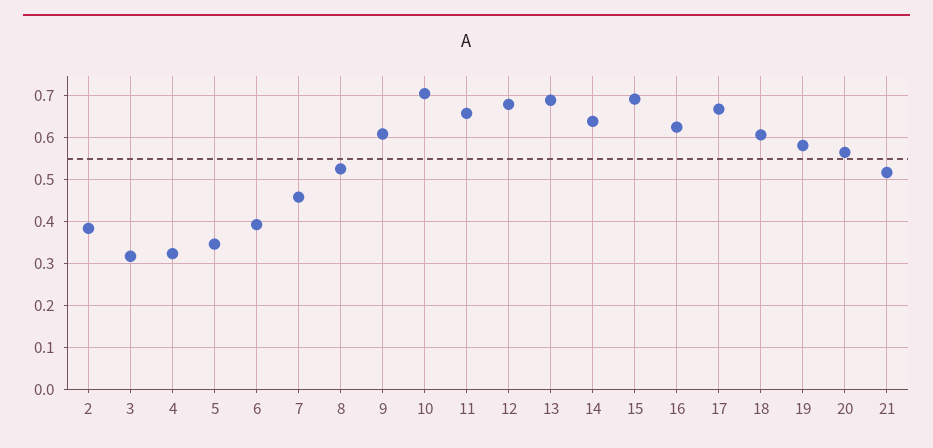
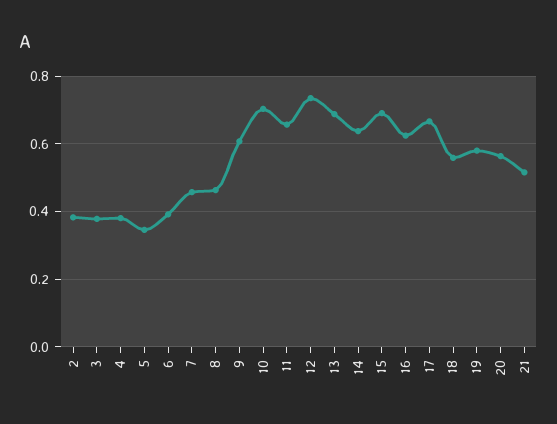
  {
    "2": 0.38,
-   "3": 0.32,
+   "3": 0.38,
-   "4": 0.32,
+   "4": 0.38,
    "5": 0.34,
    "6": 0.4,
    "7": 0.46,
-   "8": 0.52,
+   "8": 0.46,
    "9": 0.6,
    "10": 0.7,
    "11": 0.66,
-   "12": 0.68,
+   "12": 0.74,
    "13": 0.68,
    "14": 0.64,
    "15": 0.7,
    "16": 0.62,
    "17": 0.66,
-   "18": 0.6,
+   "18": 0.56,
    "19": 0.58,
    "20": 0.56,
    "21": 0.52
  }

